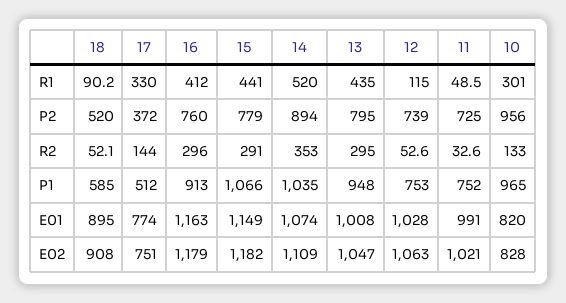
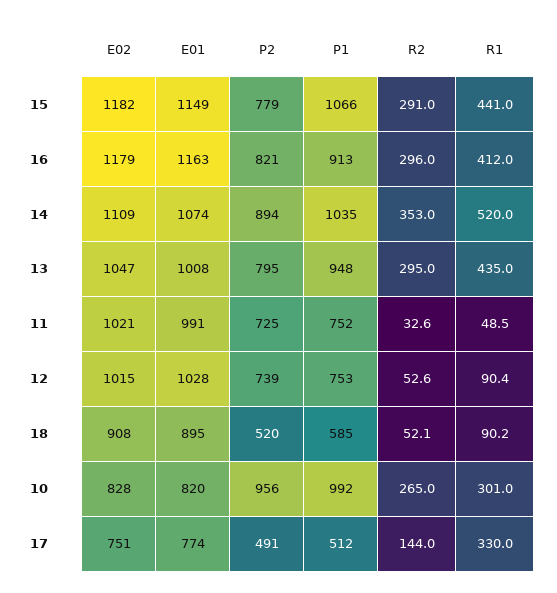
  {
    "18": {
      "R1": 90.2,
      "P2": 520,
      "R2": 52.1,
      "P1": 585,
      "E01": 895,
      "E02": 908
    },
    "17": {
      "R1": 330,
-     "P2": 372,
+     "P2": 491,
      "R2": 144,
      "P1": 512,
      "E01": 774,
      "E02": 751
    },
    "16": {
      "R1": 412,
-     "P2": 760,
+     "P2": 821,
      "R2": 296,
      "P1": 913,
      "E01": 1163,
      "E02": 1179
    },
    "15": {
      "R1": 441,
      "P2": 779,
      "R2": 291,
      "P1": 1066,
      "E01": 1149,
      "E02": 1182
    },
    "14": {
      "R1": 520,
      "P2": 894,
      "R2": 353,
      "P1": 1035,
      "E01": 1074,
      "E02": 1109
    },
    "13": {
      "R1": 435,
      "P2": 795,
      "R2": 295,
      "P1": 948,
      "E01": 1008,
      "E02": 1047
    },
    "12": {
-     "R1": 115,
+     "R1": 90.4,
      "P2": 739,
      "R2": 52.6,
      "P1": 753,
      "E01": 1028,
-     "E02": 1063
+     "E02": 1015
    },
    "11": {
      "R1": 48.5,
      "P2": 725,
      "R2": 32.6,
      "P1": 752,
      "E01": 991,
      "E02": 1021
    },
    "10": {
      "R1": 301,
      "P2": 956,
-     "R2": 133,
+     "R2": 265,
-     "P1": 965,
+     "P1": 992,
      "E01": 820,
      "E02": 828
    }
  }

